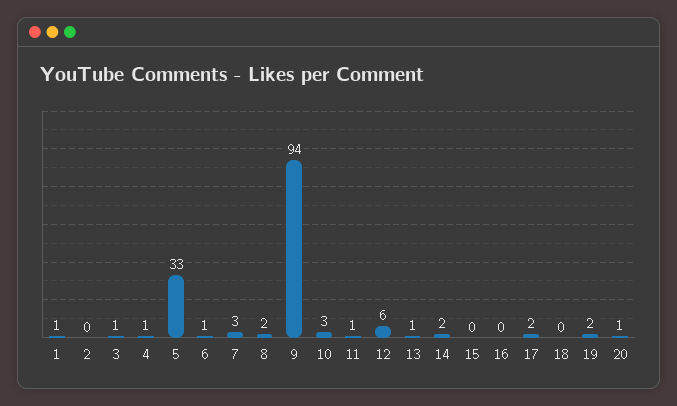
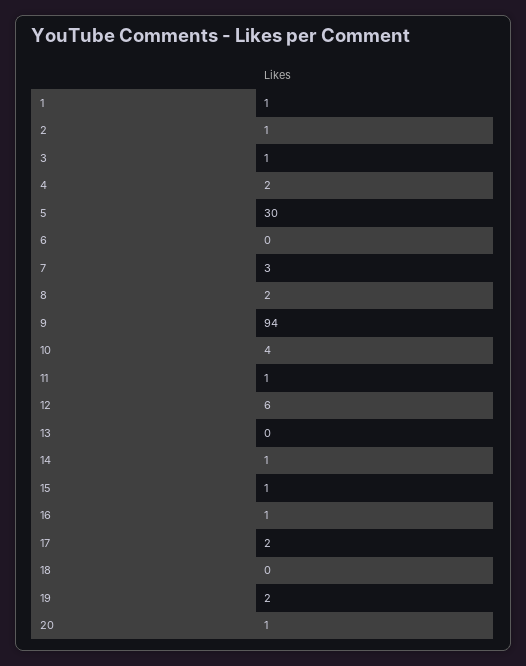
  {
    "1": 1,
-   "2": 0,
+   "2": 1,
    "3": 1,
-   "4": 1,
+   "4": 2,
-   "5": 33,
+   "5": 30,
-   "6": 1,
+   "6": 0,
    "7": 3,
    "8": 2,
    "9": 94,
-   "10": 3,
+   "10": 4,
    "11": 1,
    "12": 6,
-   "13": 1,
+   "13": 0,
-   "14": 2,
+   "14": 1,
-   "15": 0,
+   "15": 1,
-   "16": 0,
+   "16": 1,
    "17": 2,
    "18": 0,
    "19": 2,
    "20": 1
  }

